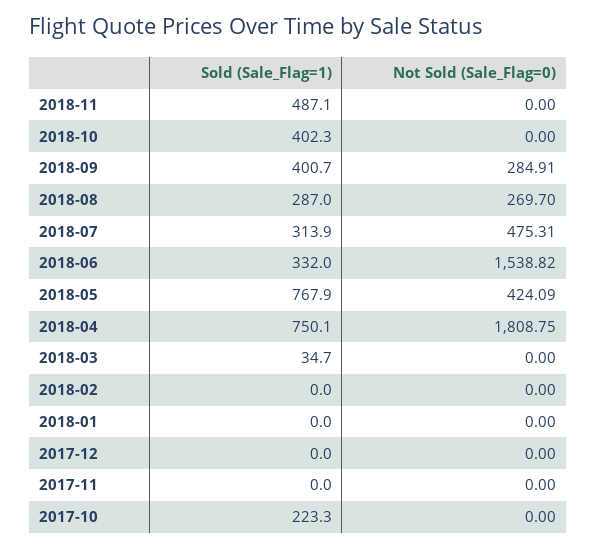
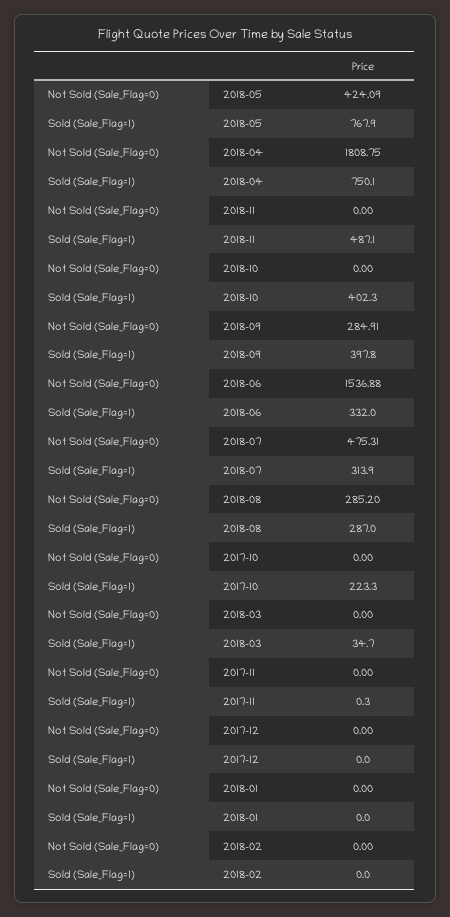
  {
    "Sold (Sale_Flag=1)": {
      "2018-11": 487.1,
      "2018-10": 402.3,
-     "2018-09": 400.7,
+     "2018-09": 397.8,
      "2018-08": 287,
      "2018-07": 313.9,
      "2018-06": 332,
      "2018-05": 767.9,
      "2018-04": 750.1,
      "2018-03": 34.7,
      "2018-02": 0,
      "2018-01": 0,
      "2017-12": 0,
-     "2017-11": 0,
+     "2017-11": 0.3,
      "2017-10": 223.3
    },
    "Not Sold (Sale_Flag=0)": {
      "2018-11": 0,
      "2018-10": 0,
      "2018-09": 284.91,
-     "2018-08": 269.7,
+     "2018-08": 285.2,
      "2018-07": 475.31,
-     "2018-06": 1538.82,
+     "2018-06": 1536.88,
      "2018-05": 424.09,
      "2018-04": 1808.75,
      "2018-03": 0,
      "2018-02": 0,
      "2018-01": 0,
      "2017-12": 0,
      "2017-11": 0,
      "2017-10": 0
    }
  }

